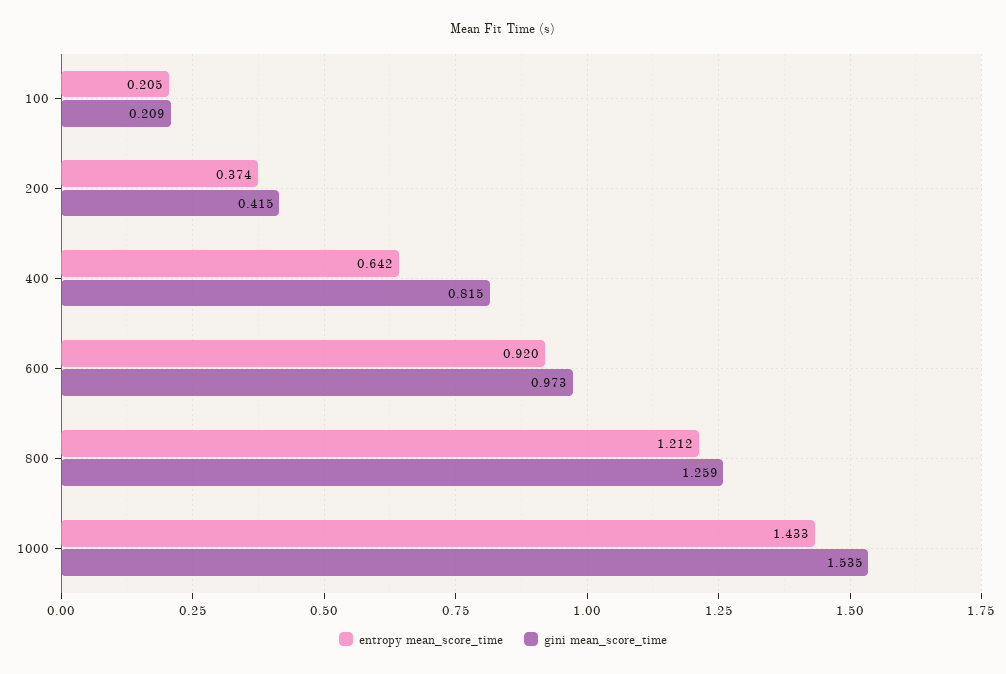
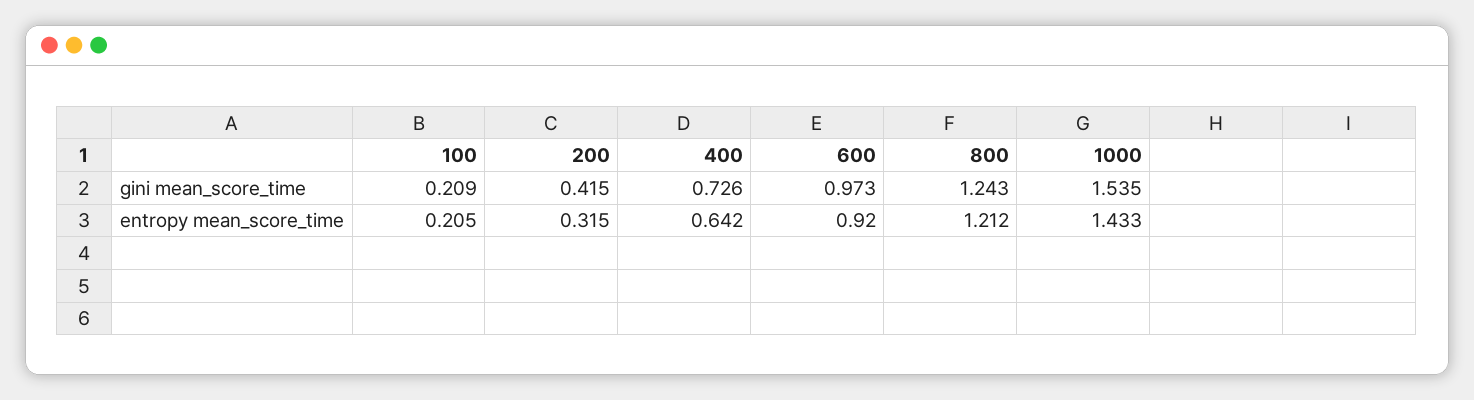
  {
    "entropy mean_score_time": {
      "100": 0.205,
-     "200": 0.374,
+     "200": 0.315,
      "400": 0.642,
      "600": 0.92,
      "800": 1.212,
      "1000": 1.433
    },
    "gini mean_score_time": {
      "100": 0.209,
      "200": 0.415,
-     "400": 0.815,
+     "400": 0.726,
      "600": 0.973,
-     "800": 1.259,
+     "800": 1.243,
      "1000": 1.535
    }
  }

